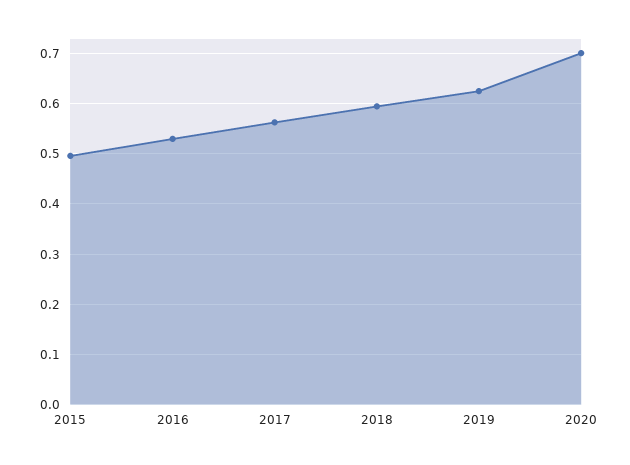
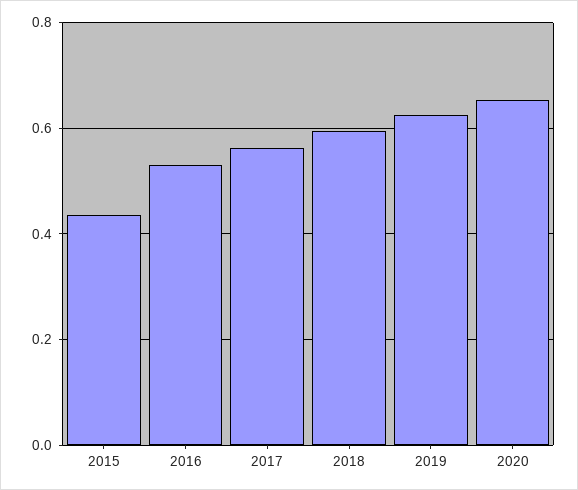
  {
-   "2015": 0.5,
+   "2015": 0.44,
    "2016": 0.52,
    "2017": 0.56,
    "2018": 0.6,
    "2019": 0.62,
-   "2020": 0.7
+   "2020": 0.66
  }

